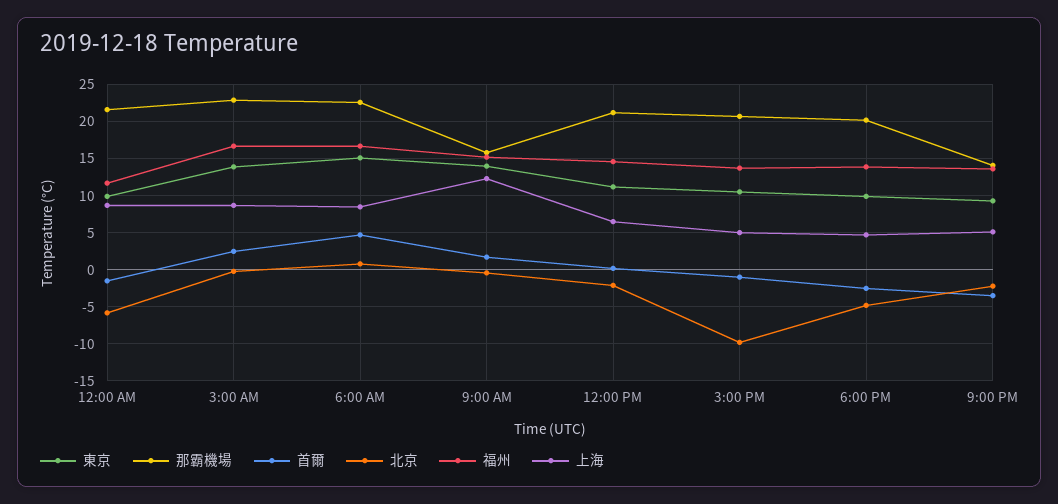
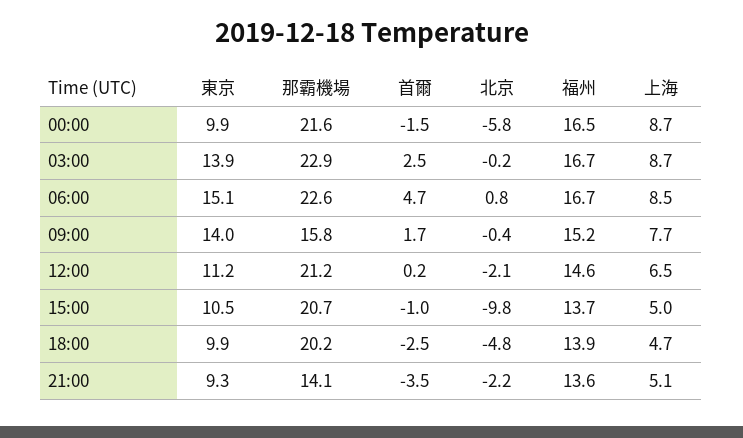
  {
    "東京": {
      "12:00 AM": 9.9,
      "3:00 AM": 13.9,
      "6:00 AM": 15.1,
      "9:00 AM": 14,
      "12:00 PM": 11.2,
      "3:00 PM": 10.5,
      "6:00 PM": 9.9,
      "9:00 PM": 9.3
    },
    "那霸機場": {
      "12:00 AM": 21.6,
      "3:00 AM": 22.9,
      "6:00 AM": 22.6,
      "9:00 AM": 15.8,
      "12:00 PM": 21.2,
      "3:00 PM": 20.7,
      "6:00 PM": 20.2,
      "9:00 PM": 14.1
    },
    "首爾": {
      "12:00 AM": -1.5,
      "3:00 AM": 2.5,
      "6:00 AM": 4.7,
      "9:00 AM": 1.7,
      "12:00 PM": 0.2,
      "3:00 PM": -1,
      "6:00 PM": -2.5,
      "9:00 PM": -3.5
    },
    "北京": {
      "12:00 AM": -5.8,
      "3:00 AM": -0.2,
      "6:00 AM": 0.8,
      "9:00 AM": -0.4,
      "12:00 PM": -2.1,
      "3:00 PM": -9.8,
      "6:00 PM": -4.8,
      "9:00 PM": -2.2
    },
    "福州": {
-     "12:00 AM": 12,
+     "12:00 AM": 16.5,
      "3:00 AM": 16.7,
      "6:00 AM": 16.7,
      "9:00 AM": 15.2,
      "12:00 PM": 14.6,
      "3:00 PM": 13.7,
      "6:00 PM": 13.9,
      "9:00 PM": 13.6
    },
    "上海": {
      "12:00 AM": 8.7,
      "3:00 AM": 8.7,
      "6:00 AM": 8.5,
-     "9:00 AM": 12,
+     "9:00 AM": 7.7,
      "12:00 PM": 6.5,
      "3:00 PM": 5,
      "6:00 PM": 4.7,
      "9:00 PM": 5.1
    }
  }

